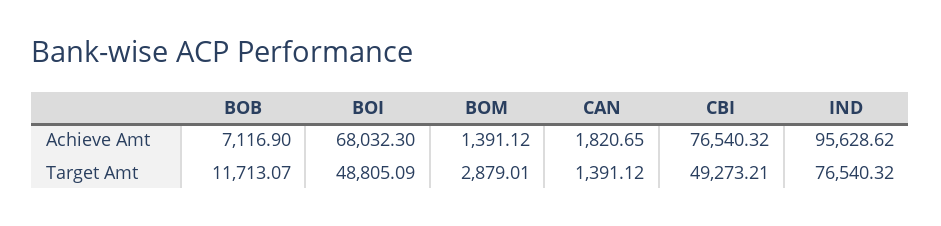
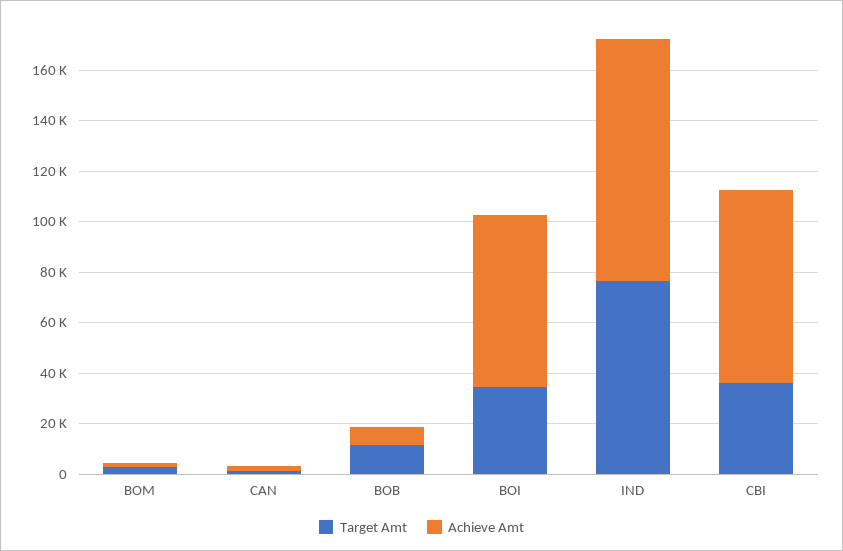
  {
    "Achieve Amt": {
      "BOB": 7116.9,
      "BOI": 68032.3,
      "BOM": 1391.12,
      "CAN": 1820.65,
      "CBI": 76540.32,
      "IND": 95628.62
    },
    "Target Amt": {
      "BOB": 11713.07,
-     "BOI": 48805.09,
+     "BOI": 35000,
      "BOM": 2879.01,
      "CAN": 1391.12,
-     "CBI": 49273.21,
+     "CBI": 35000,
      "IND": 76540.32
    }
  }

